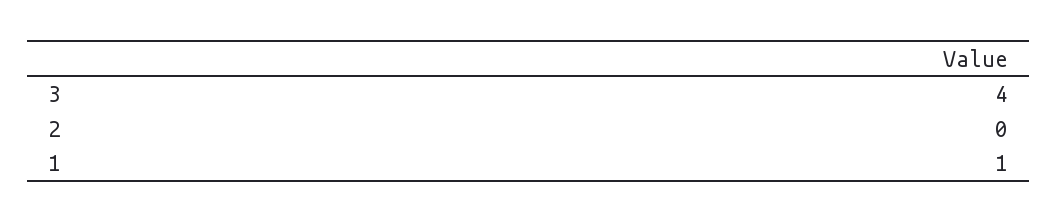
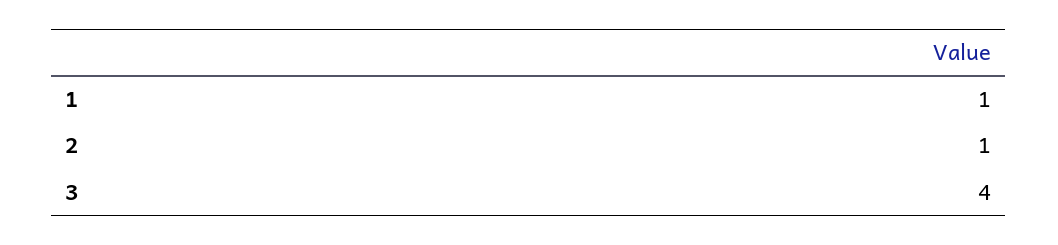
  {
    "3": 4,
-   "2": 0,
+   "2": 1,
    "1": 1
  }

